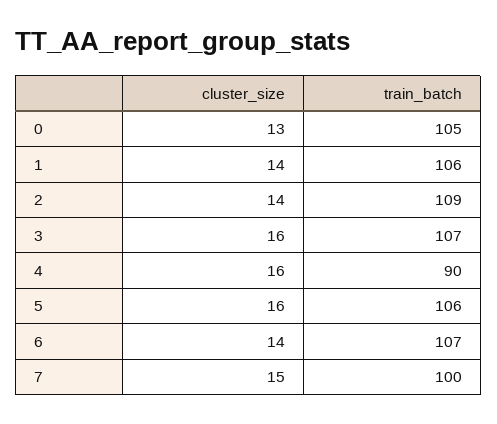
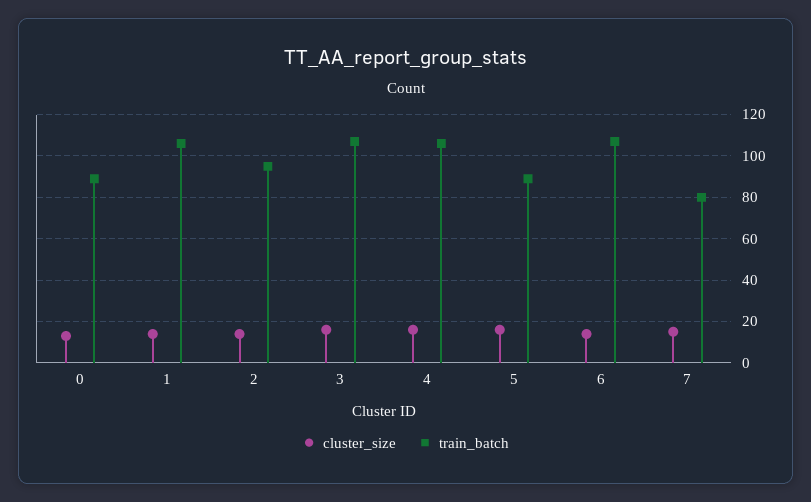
  {
    "cluster_size": {
      "0": 13,
      "1": 14,
      "2": 14,
      "3": 16,
      "4": 16,
      "5": 16,
      "6": 14,
      "7": 15
    },
    "train_batch": {
-     "0": 105,
+     "0": 90,
      "1": 106,
-     "2": 109,
+     "2": 95,
      "3": 107,
-     "4": 90,
+     "4": 105,
-     "5": 106,
+     "5": 90,
      "6": 107,
-     "7": 100
+     "7": 80
    }
  }

